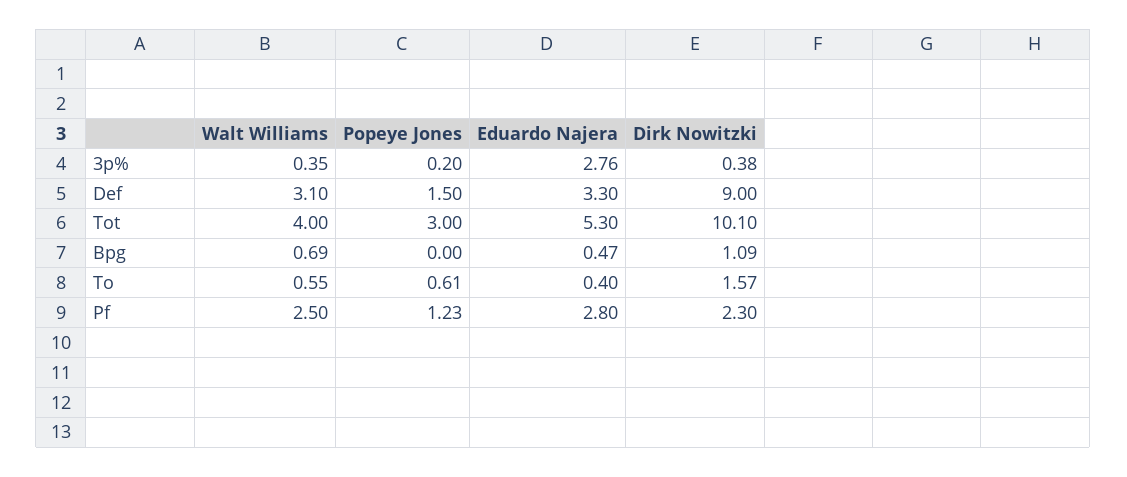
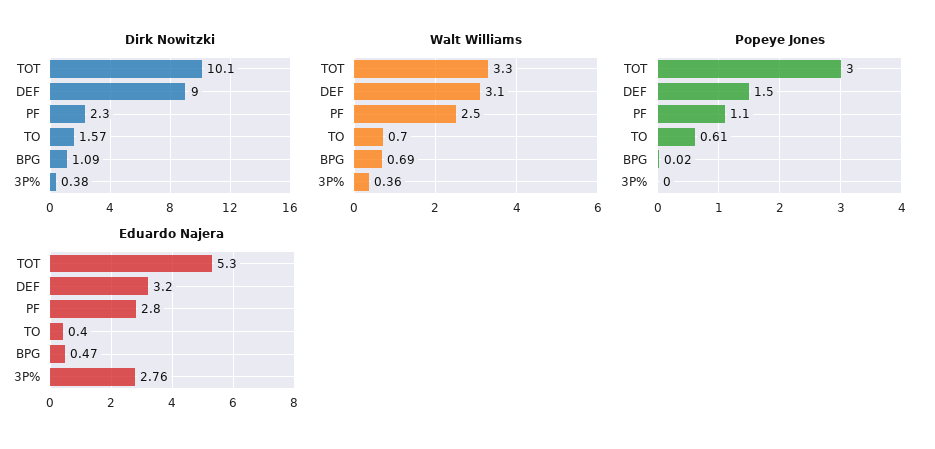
  {
    "Walt Williams": {
-     "3p%": 0.35,
+     "3p%": 0.36,
      "Def": 3.1,
-     "Tot": 4,
+     "Tot": 3.3,
      "Bpg": 0.69,
-     "To": 0.55,
+     "To": 0.7,
      "Pf": 2.5
    },
    "Popeye Jones": {
-     "3p%": 0.2,
+     "3p%": 0,
      "Def": 1.5,
      "Tot": 3,
-     "Bpg": 0,
+     "Bpg": 0.02,
      "To": 0.61,
-     "Pf": 1.23
+     "Pf": 1.1
    },
    "Eduardo Najera": {
      "3p%": 2.76,
-     "Def": 3.3,
+     "Def": 3.2,
      "Tot": 5.3,
      "Bpg": 0.47,
      "To": 0.4,
      "Pf": 2.8
    },
    "Dirk Nowitzki": {
      "3p%": 0.38,
      "Def": 9,
      "Tot": 10.1,
      "Bpg": 1.09,
      "To": 1.57,
      "Pf": 2.3
    }
  }

